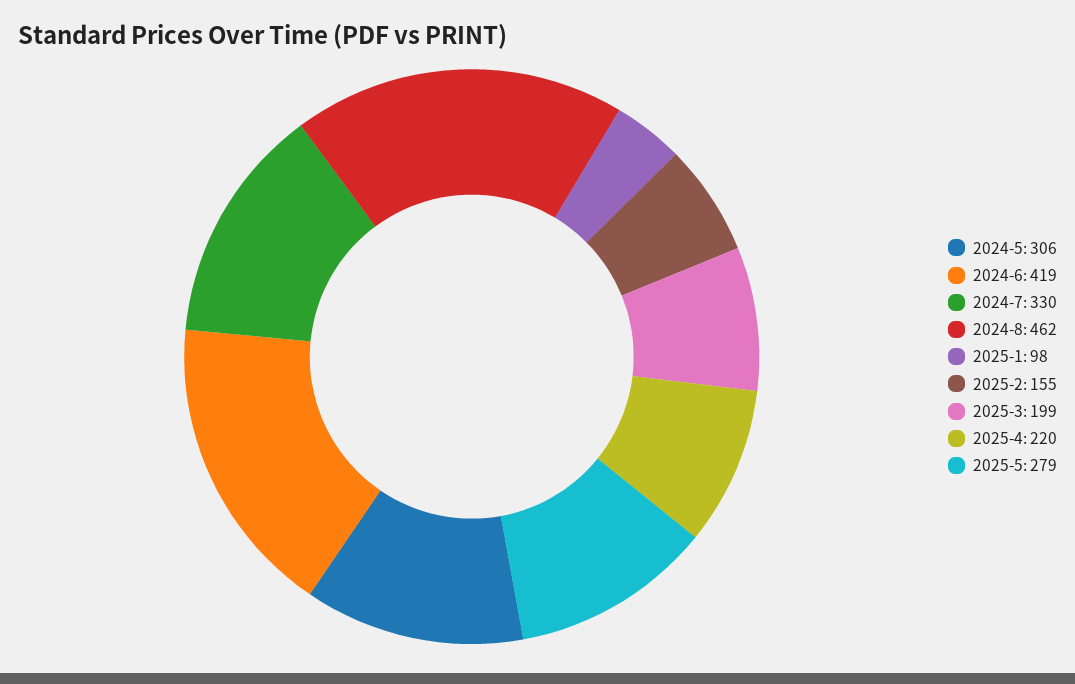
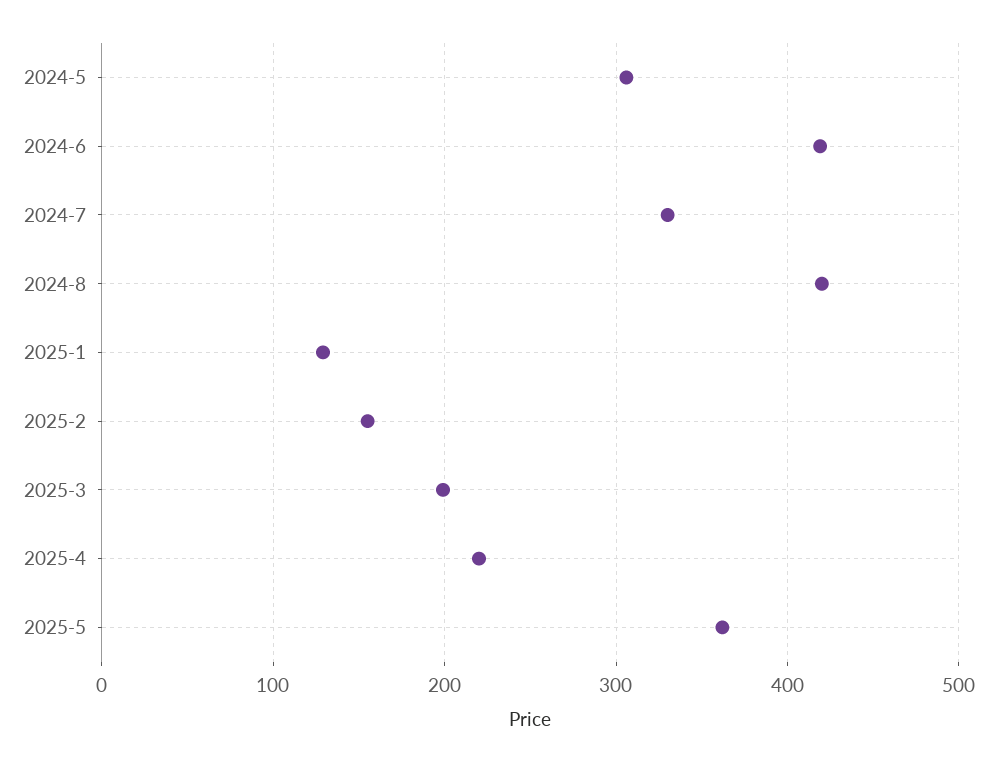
  {
    "2024-5": 306,
    "2024-6": 419,
    "2024-7": 330,
-   "2024-8": 462,
+   "2024-8": 420,
-   "2025-1": 98,
+   "2025-1": 130,
    "2025-2": 155,
    "2025-3": 199,
    "2025-4": 220,
-   "2025-5": 279
+   "2025-5": 360
  }

